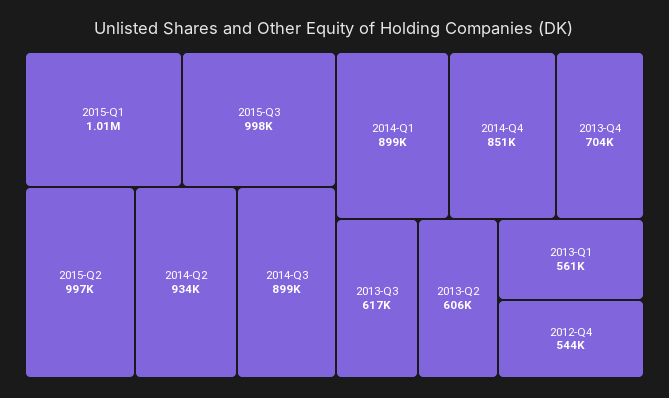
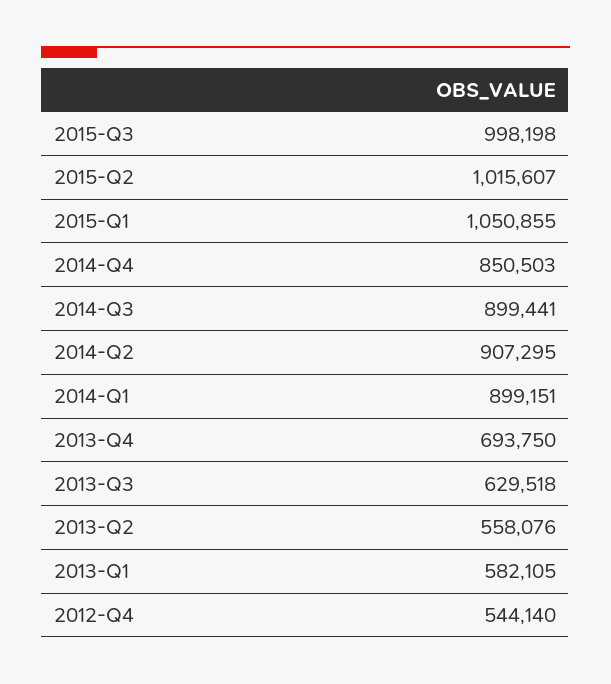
  {
-   "2015-Q1": 1010000,
+   "2015-Q1": 1050855,
    "2015-Q3": 998198,
-   "2015-Q2": 997000,
+   "2015-Q2": 1015607,
-   "2014-Q2": 934000,
+   "2014-Q2": 907295,
    "2014-Q3": 899441,
    "2014-Q1": 899151,
    "2014-Q4": 850503,
-   "2013-Q4": 704000,
+   "2013-Q4": 693750,
-   "2013-Q3": 617000,
+   "2013-Q3": 629518,
-   "2013-Q2": 606000,
+   "2013-Q2": 558076,
-   "2013-Q1": 561000,
+   "2013-Q1": 582105,
    "2012-Q4": 544140
  }

